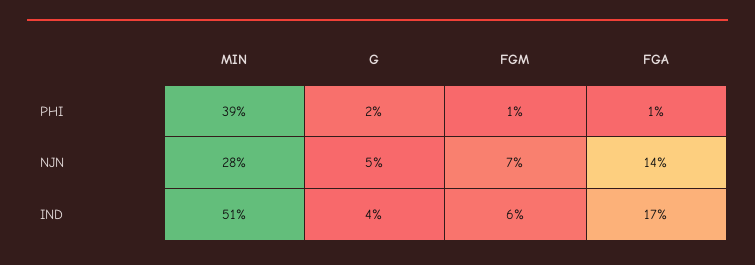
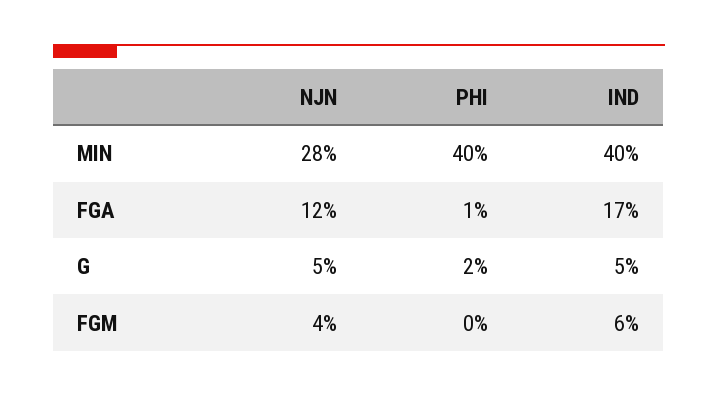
  {
    "MIN": {
-     "PHI": 39,
+     "PHI": 40,
      "NJN": 28,
-     "IND": 51
+     "IND": 40
    },
    "G": {
      "PHI": 2,
      "NJN": 5,
-     "IND": 4
+     "IND": 5
    },
    "FGM": {
-     "PHI": 1,
+     "PHI": 0,
-     "NJN": 7,
+     "NJN": 4,
      "IND": 6
    },
    "FGA": {
      "PHI": 1,
-     "NJN": 14,
+     "NJN": 12,
      "IND": 17
    }
  }

